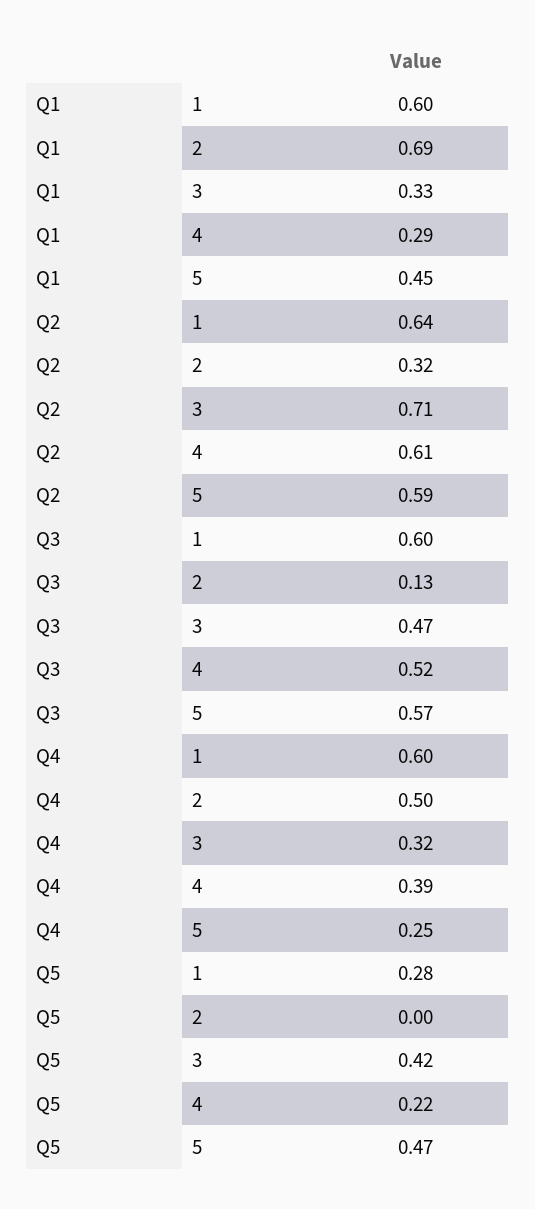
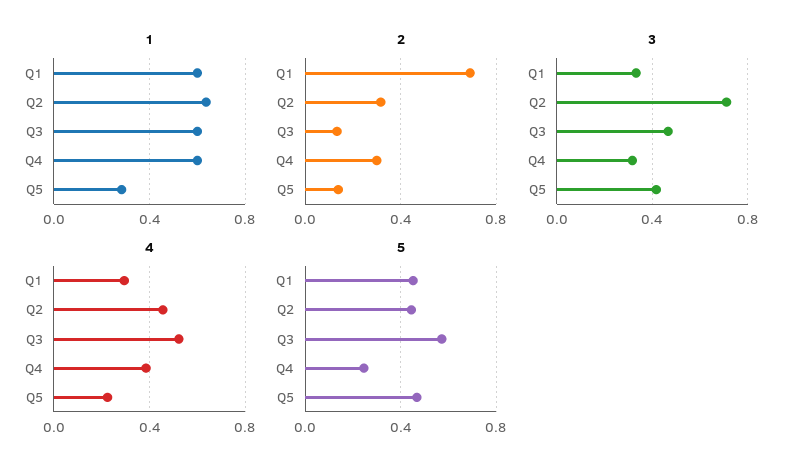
  {
    "1": {
      "Q1": 0.6,
      "Q2": 0.64,
      "Q3": 0.6,
      "Q4": 0.6,
      "Q5": 0.28
    },
    "2": {
      "Q1": 0.69,
      "Q2": 0.32,
      "Q3": 0.13,
-     "Q4": 0.5,
+     "Q4": 0.3,
-     "Q5": 0
+     "Q5": 0.15
    },
    "3": {
      "Q1": 0.33,
      "Q2": 0.71,
      "Q3": 0.47,
      "Q4": 0.32,
      "Q5": 0.42
    },
    "4": {
      "Q1": 0.29,
-     "Q2": 0.61,
+     "Q2": 0.45,
      "Q3": 0.52,
      "Q4": 0.39,
      "Q5": 0.22
    },
    "5": {
      "Q1": 0.45,
-     "Q2": 0.59,
+     "Q2": 0.45,
      "Q3": 0.57,
      "Q4": 0.25,
      "Q5": 0.47
    }
  }

